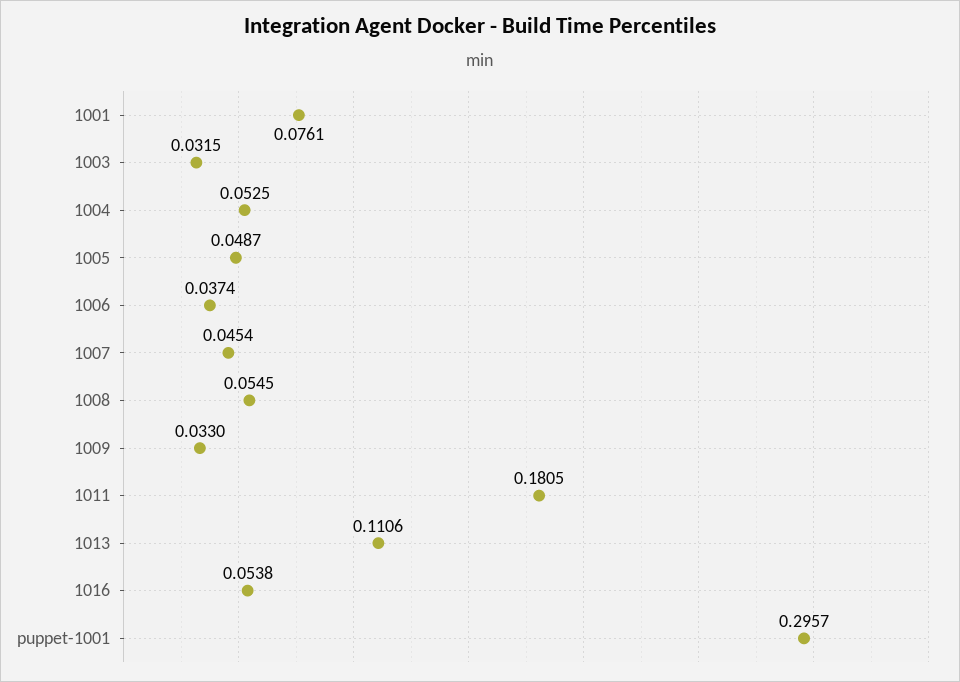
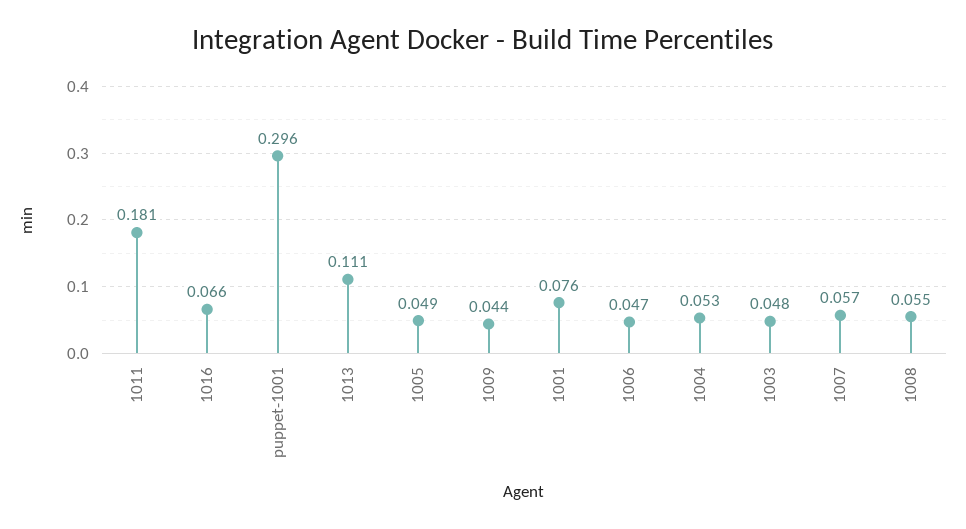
  {
    "1001": 0.0761,
-   "1003": 0.0315,
+   "1003": 0.048,
    "1004": 0.0525,
    "1005": 0.0487,
-   "1006": 0.0374,
+   "1006": 0.047,
-   "1007": 0.0454,
+   "1007": 0.057,
    "1008": 0.0545,
-   "1009": 0.033,
+   "1009": 0.044,
    "1011": 0.1805,
    "1013": 0.1106,
-   "1016": 0.0538,
+   "1016": 0.066,
    "puppet-1001": 0.2957
  }

